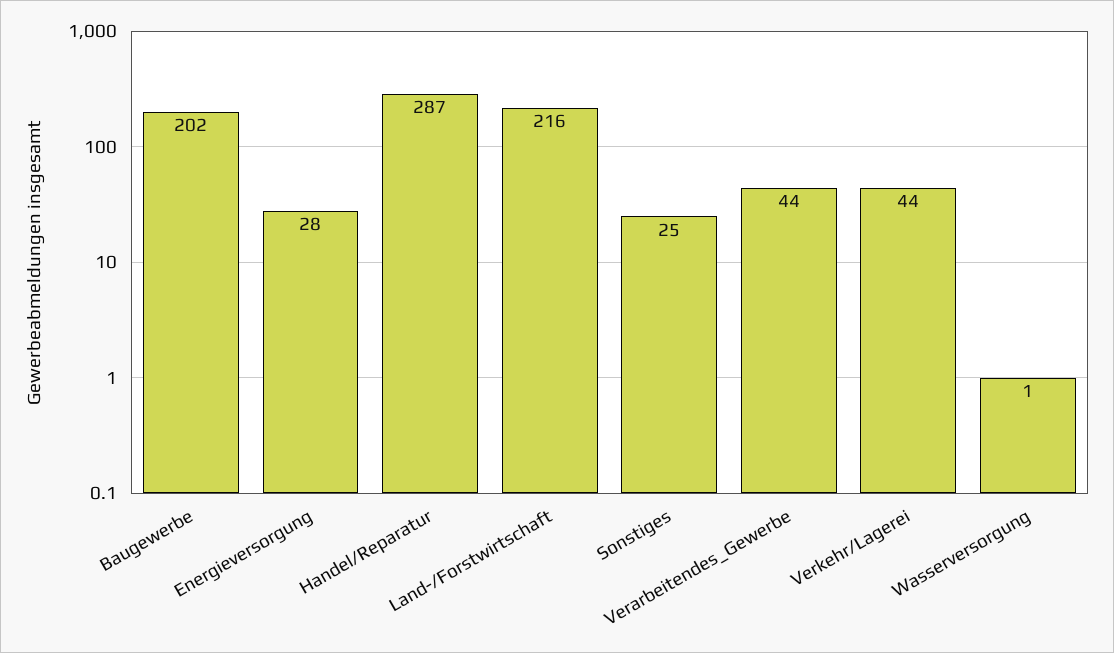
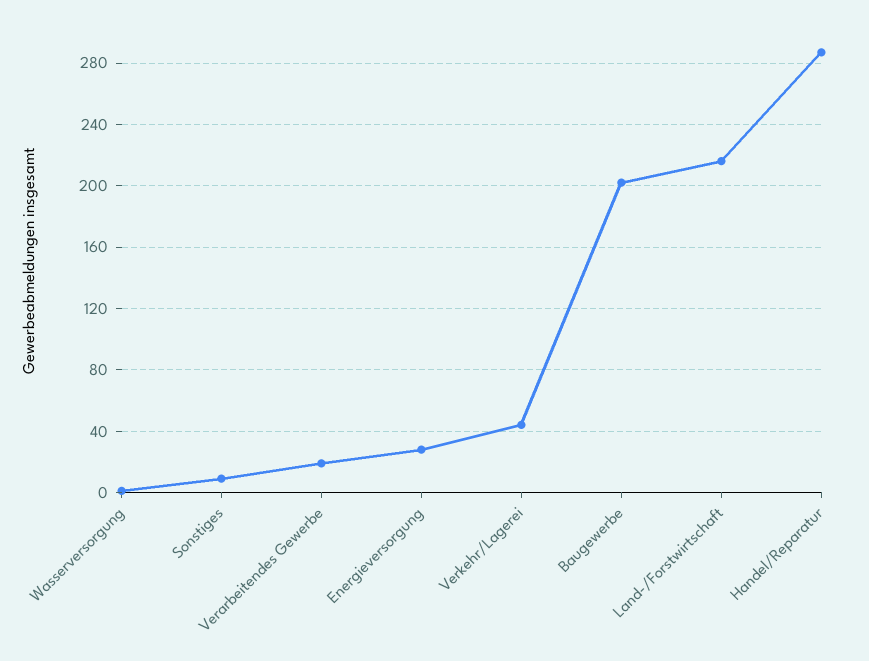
  {
    "Baugewerbe": 202,
    "Energieversorgung": 28,
    "Handel/Reparatur": 287,
    "Land-/Forstwirtschaft": 216,
-   "Sonstiges": 25,
+   "Sonstiges": 10,
-   "Verarbeitendes_Gewerbe": 44,
+   "Verarbeitendes_Gewerbe": 20,
    "Verkehr/Lagerei": 44,
    "Wasserversorgung": 1
  }

